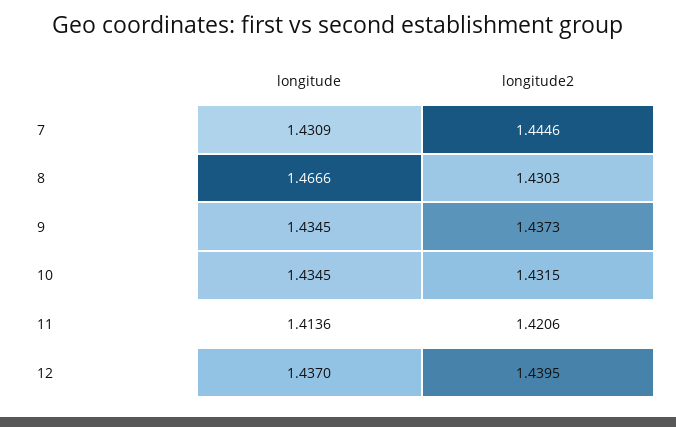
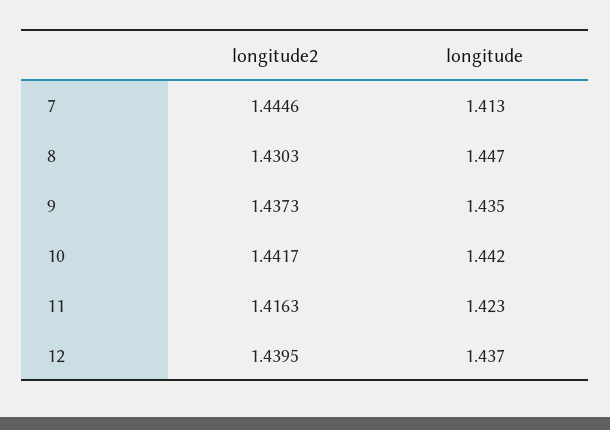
  {
    "longitude": {
-     "7": 1.4309,
+     "7": 1.413,
-     "8": 1.4666,
+     "8": 1.447,
      "9": 1.4345,
-     "10": 1.4345,
+     "10": 1.442,
-     "11": 1.4136,
+     "11": 1.423,
      "12": 1.437
    },
    "longitude2": {
      "7": 1.4446,
      "8": 1.4303,
      "9": 1.4373,
-     "10": 1.4315,
+     "10": 1.4417,
-     "11": 1.4206,
+     "11": 1.4163,
      "12": 1.4395
    }
  }

